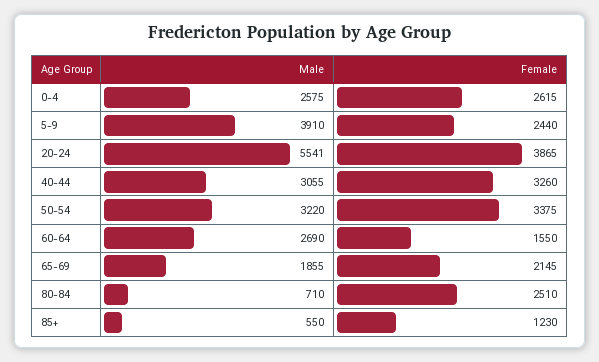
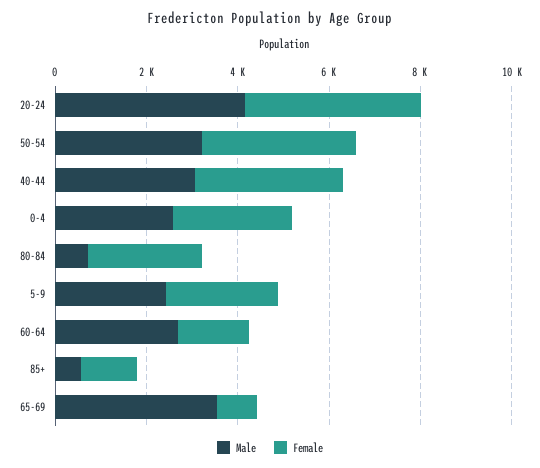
  {
    "Male": {
      "0-4": 2575,
-     "5-9": 3910,
+     "5-9": 2500,
-     "20-24": 5541,
+     "20-24": 4000,
      "40-44": 3055,
      "50-54": 3220,
      "60-64": 2690,
-     "65-69": 1855,
+     "65-69": 3500,
      "80-84": 710,
      "85+": 550
    },
    "Female": {
      "0-4": 2615,
      "5-9": 2440,
      "20-24": 3865,
      "40-44": 3260,
      "50-54": 3375,
      "60-64": 1550,
-     "65-69": 2145,
+     "65-69": 1000,
      "80-84": 2510,
      "85+": 1230
    }
  }

